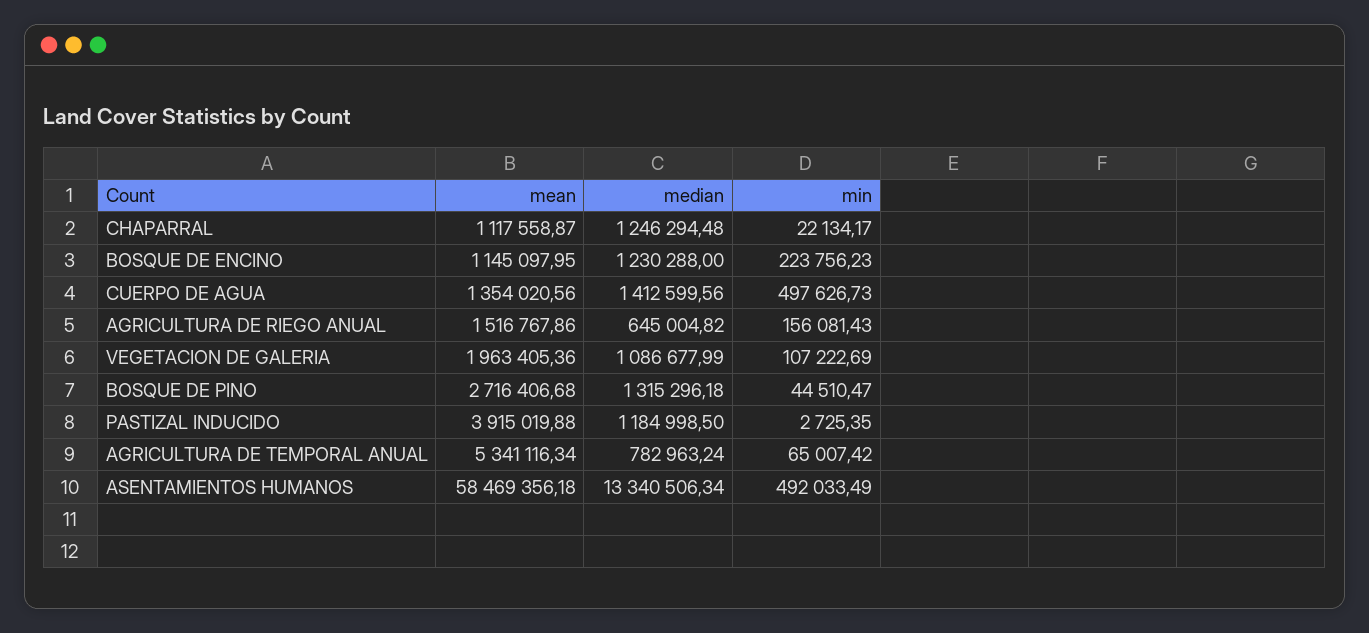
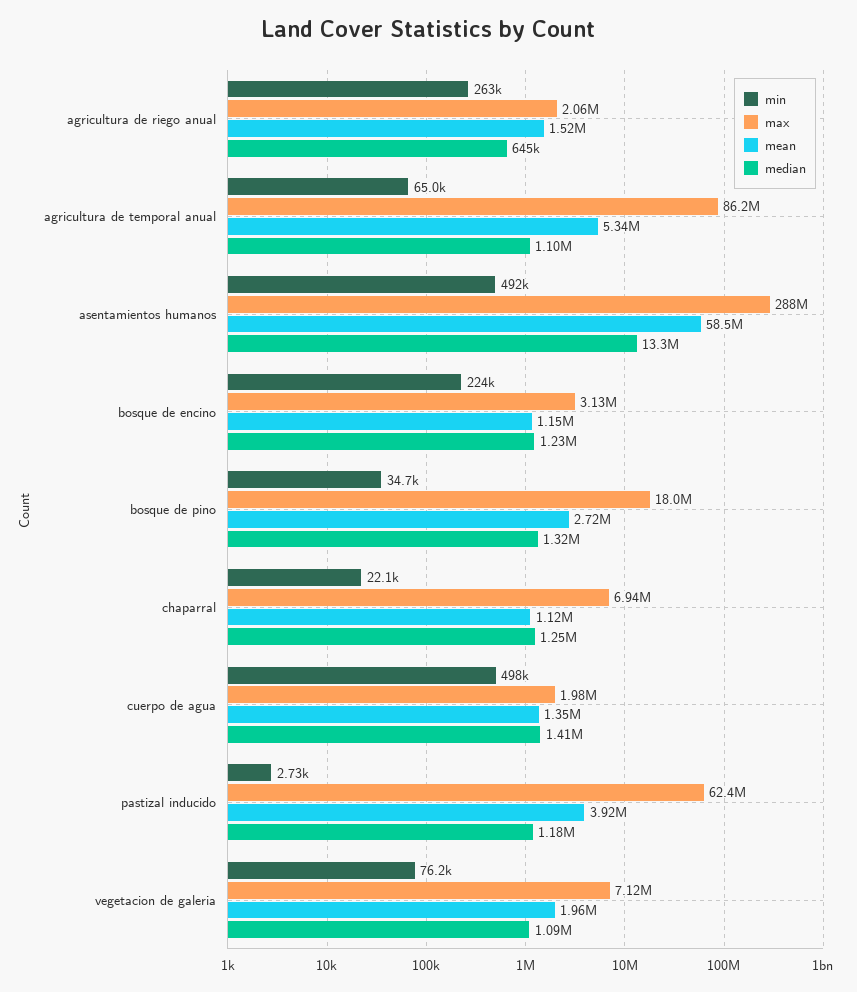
  {
    "mean": {
      "CHAPARRAL": 1117558.87,
      "BOSQUE DE ENCINO": 1145097.95,
      "CUERPO DE AGUA": 1354020.56,
      "AGRICULTURA DE RIEGO ANUAL": 1516767.86,
      "VEGETACION DE GALERIA": 1963405.36,
      "BOSQUE DE PINO": 2716406.68,
      "PASTIZAL INDUCIDO": 3915019.88,
      "AGRICULTURA DE TEMPORAL ANUAL": 5341116.34,
      "ASENTAMIENTOS HUMANOS": 58469356.18
    },
    "median": {
      "CHAPARRAL": 1246294.48,
      "BOSQUE DE ENCINO": 1230288,
      "CUERPO DE AGUA": 1412599.56,
      "AGRICULTURA DE RIEGO ANUAL": 645004.82,
      "VEGETACION DE GALERIA": 1086677.99,
      "BOSQUE DE PINO": 1315296.18,
      "PASTIZAL INDUCIDO": 1184998.5,
-     "AGRICULTURA DE TEMPORAL ANUAL": 782963.24,
+     "AGRICULTURA DE TEMPORAL ANUAL": 1100000,
      "ASENTAMIENTOS HUMANOS": 13340506.34
    },
    "min": {
      "CHAPARRAL": 22134.17,
      "BOSQUE DE ENCINO": 223756.23,
      "CUERPO DE AGUA": 497626.73,
-     "AGRICULTURA DE RIEGO ANUAL": 156081.43,
+     "AGRICULTURA DE RIEGO ANUAL": 263000,
-     "VEGETACION DE GALERIA": 107222.69,
+     "VEGETACION DE GALERIA": 76200,
-     "BOSQUE DE PINO": 44510.47,
+     "BOSQUE DE PINO": 34700,
      "PASTIZAL INDUCIDO": 2725.35,
      "AGRICULTURA DE TEMPORAL ANUAL": 65007.42,
      "ASENTAMIENTOS HUMANOS": 492033.49
-   }
+   },
+   "max": {
+     "AGRICULTURA DE RIEGO ANUAL": 2060000,
+     "AGRICULTURA DE TEMPORAL ANUAL": 86200000,
+     "ASENTAMIENTOS HUMANOS": 288000000,
+     "BOSQUE DE ENCINO": 3130000,
+     "BOSQUE DE PINO": 18000000,
+     "CHAPARRAL": 6940000,
+     "CUERPO DE AGUA": 1980000,
+     "PASTIZAL INDUCIDO": 62400000,
+     "VEGETACION DE GALERIA": 7120000
+   }
  }

